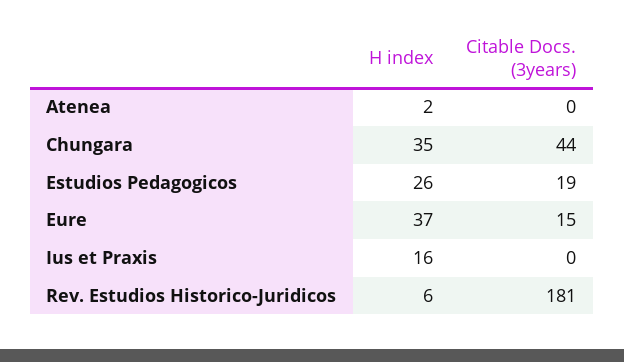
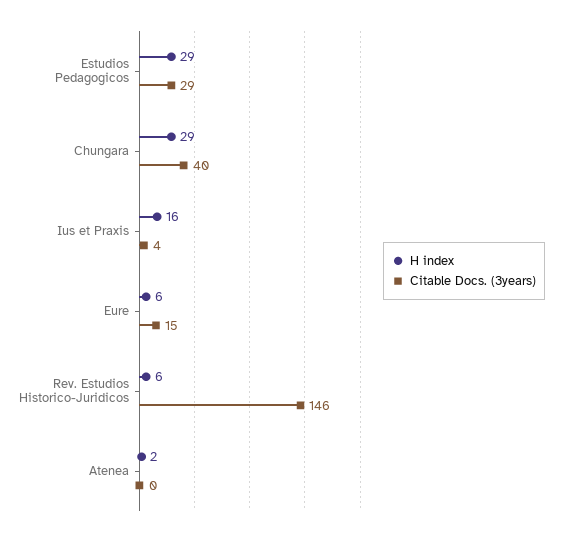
  {
    "H index": {
      "Atenea": 2,
-     "Chungara": 35,
+     "Chungara": 29,
-     "Estudios Pedagogicos": 26,
+     "Estudios Pedagogicos": 29,
-     "Eure": 37,
+     "Eure": 6,
      "Ius et Praxis": 16,
      "Rev. Estudios Historico-Juridicos": 6
    },
    "Citable Docs. (3years)": {
      "Atenea": 0,
-     "Chungara": 44,
+     "Chungara": 40,
-     "Estudios Pedagogicos": 19,
+     "Estudios Pedagogicos": 29,
      "Eure": 15,
-     "Ius et Praxis": 0,
+     "Ius et Praxis": 4,
-     "Rev. Estudios Historico-Juridicos": 181
+     "Rev. Estudios Historico-Juridicos": 146
    }
  }

